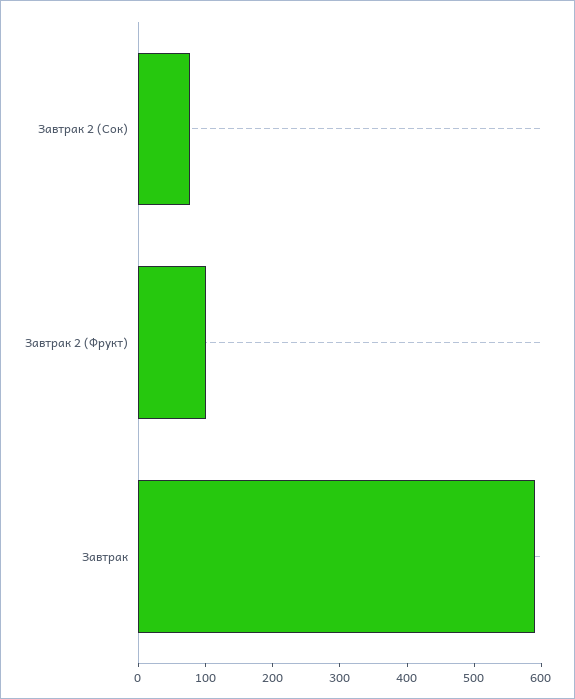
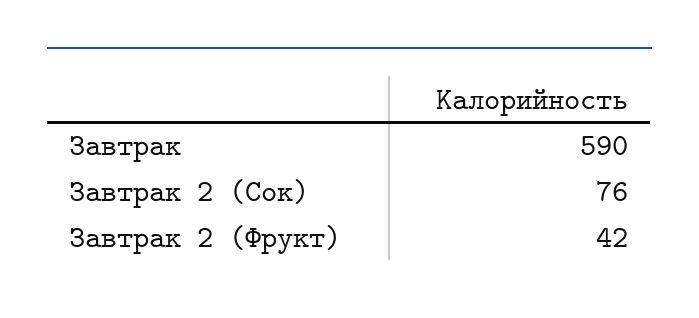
  {
    "Завтрак 2 (Сок)": 76,
-   "Завтрак 2 (Фрукт)": 100,
+   "Завтрак 2 (Фрукт)": 42,
    "Завтрак": 590
  }

